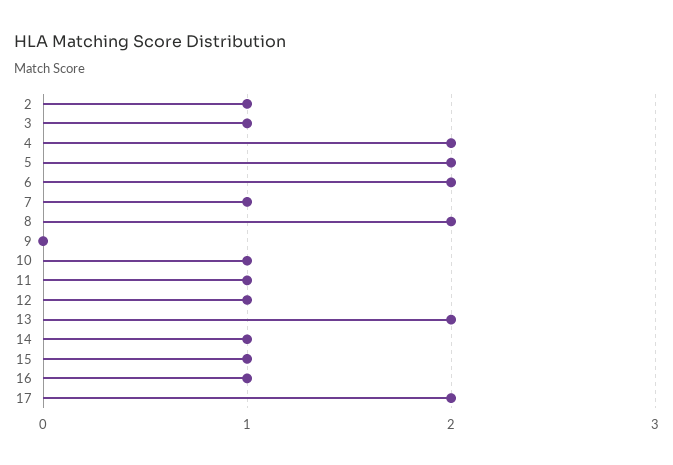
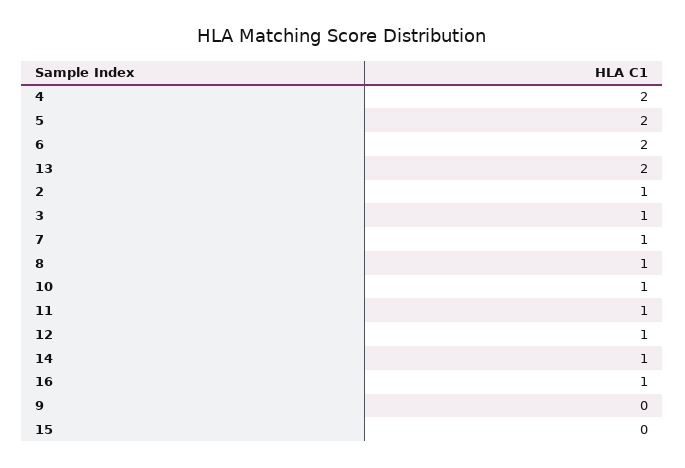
  {
    "2": 1,
    "3": 1,
    "4": 2,
    "5": 2,
    "6": 2,
    "7": 1,
-   "8": 2,
+   "8": 1,
    "9": 0,
    "10": 1,
    "11": 1,
    "12": 1,
    "13": 2,
    "14": 1,
-   "15": 1,
+   "15": 0,
-   "16": 1,
+   "16": 1
-   "17": 2
  }

